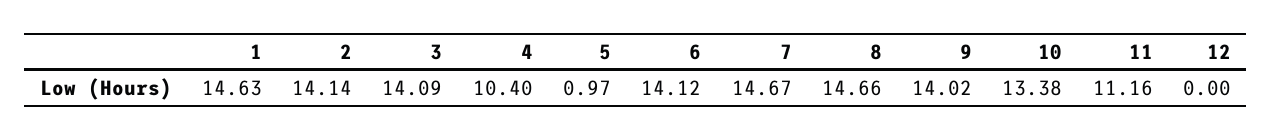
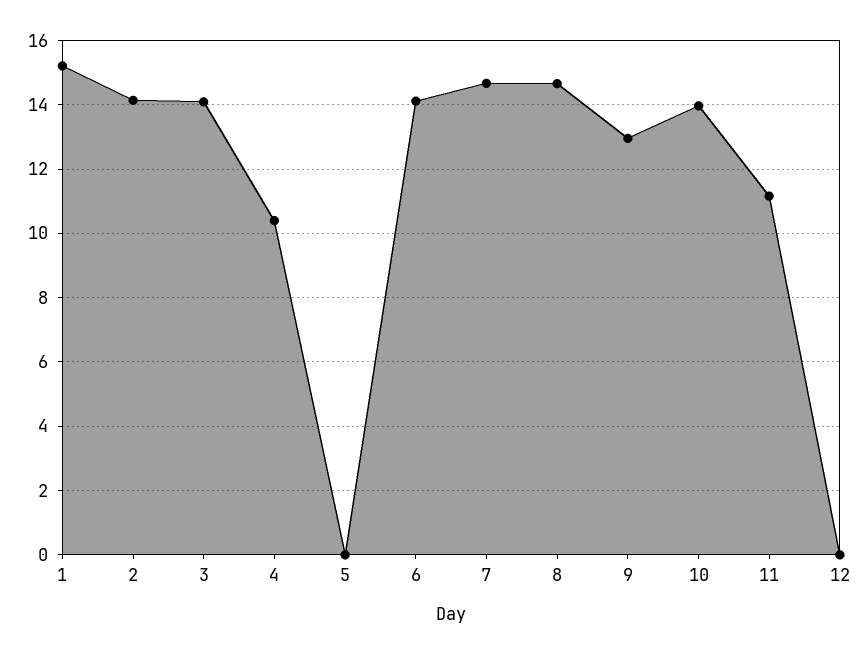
  {
-   "1": 14.63,
+   "1": 15.2,
    "2": 14.14,
    "3": 14.09,
    "4": 10.4,
-   "5": 0.97,
+   "5": 0,
    "6": 14.12,
    "7": 14.67,
    "8": 14.66,
-   "9": 14.02,
+   "9": 13,
-   "10": 13.38,
+   "10": 14,
    "11": 11.16,
    "12": 0
  }

